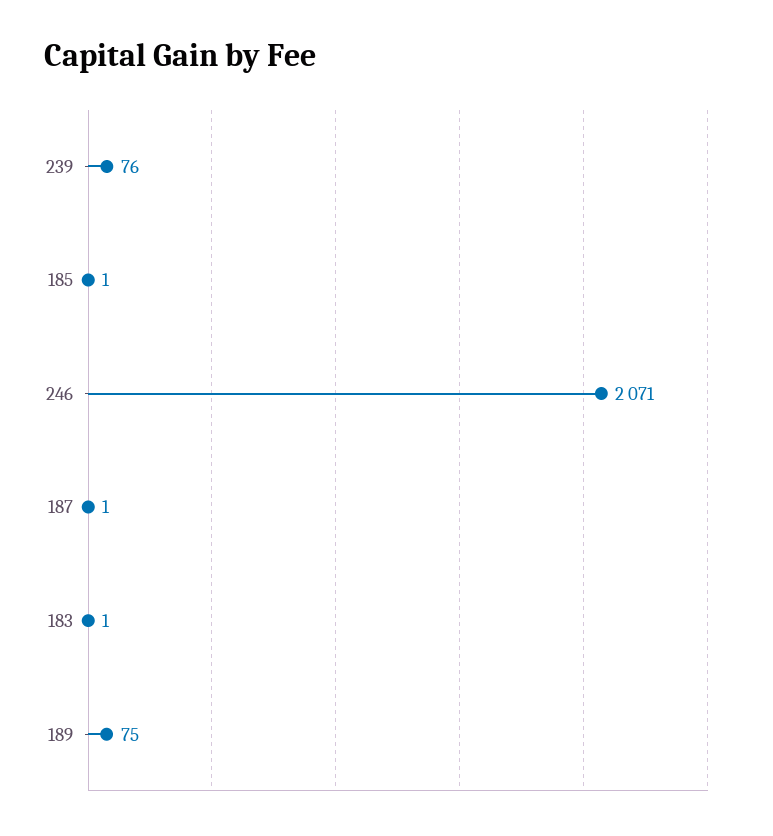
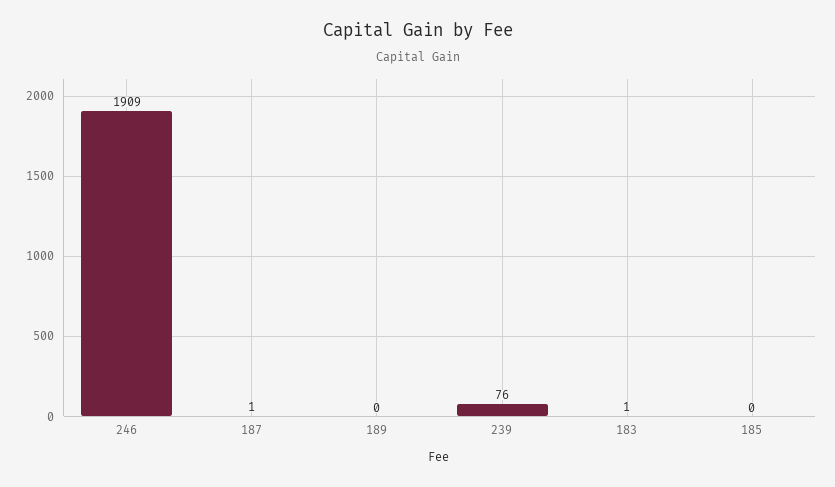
  {
    "239": 76,
-   "185": 1,
+   "185": 0,
-   "246": 2071,
+   "246": 1909,
    "187": 1,
    "183": 1,
-   "189": 75
+   "189": 0
  }

